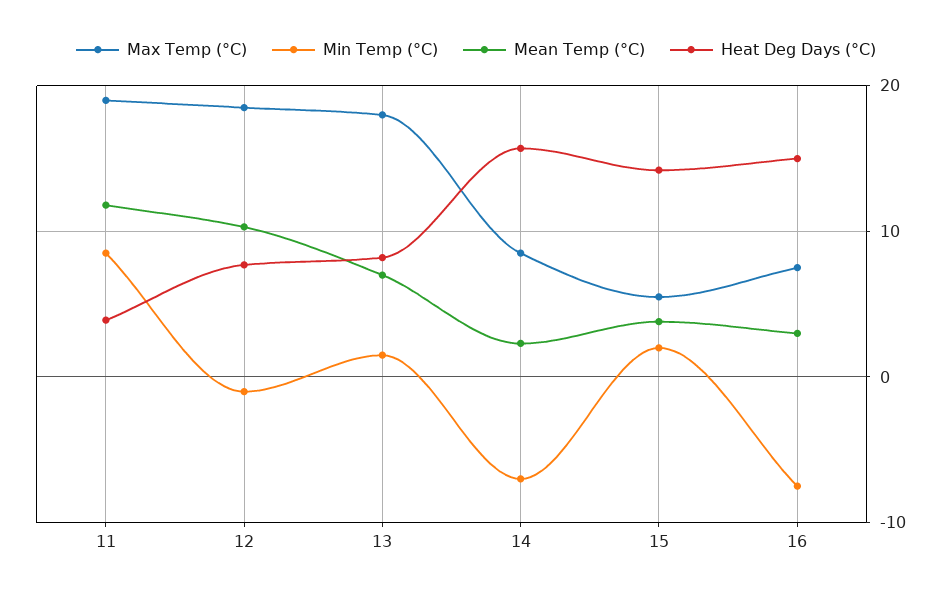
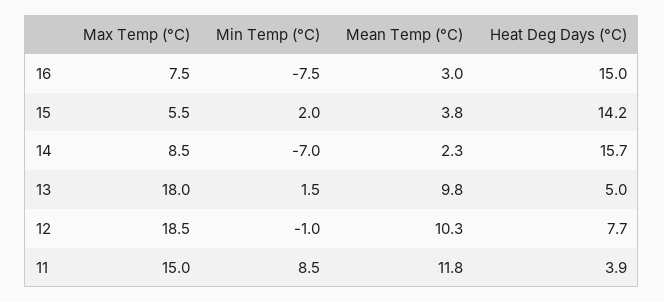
  {
    "Max Temp (°C)": {
-     "11": 19,
+     "11": 15,
      "12": 18.5,
      "13": 18,
      "14": 8.5,
      "15": 5.5,
      "16": 7.5
    },
    "Min Temp (°C)": {
      "11": 8.5,
      "12": -1,
      "13": 1.5,
      "14": -7,
      "15": 2,
      "16": -7.5
    },
    "Mean Temp (°C)": {
      "11": 11.8,
      "12": 10.3,
-     "13": 7,
+     "13": 9.8,
      "14": 2.3,
      "15": 3.8,
      "16": 3
    },
    "Heat Deg Days (°C)": {
      "11": 3.9,
      "12": 7.7,
-     "13": 8,
+     "13": 5,
      "14": 15.7,
      "15": 14.2,
      "16": 15
    }
  }

